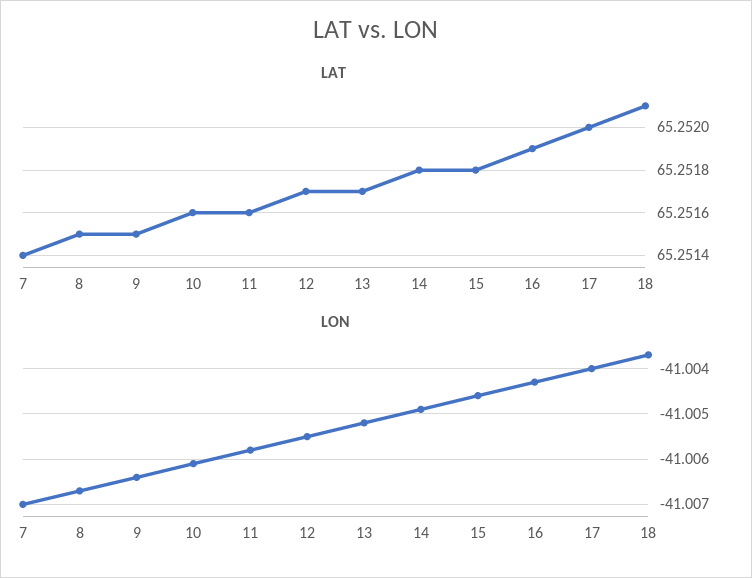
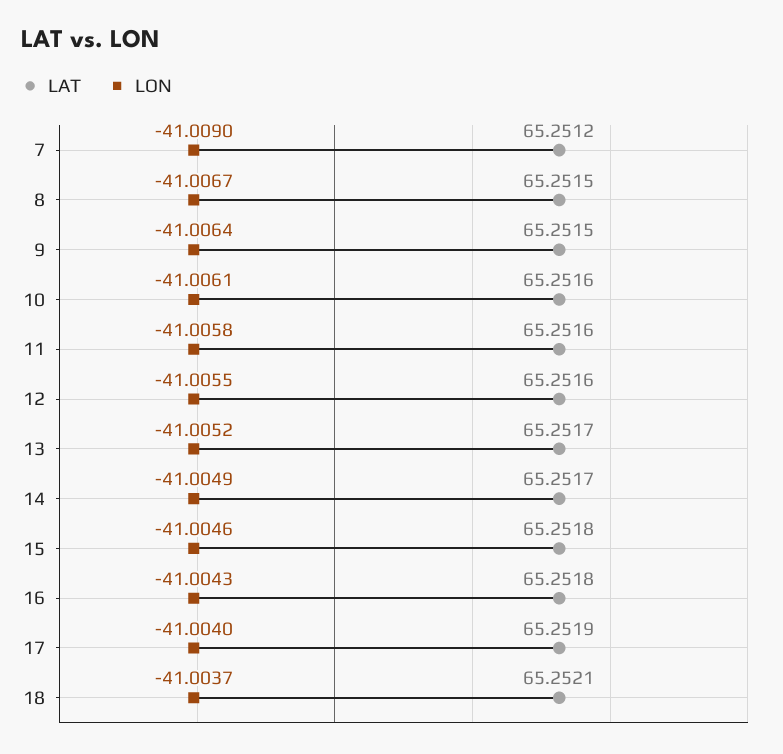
  {
    "LAT": {
-     "7": 65.2514,
+     "7": 65.2512,
      "8": 65.2515,
      "9": 65.2515,
      "10": 65.2516,
      "11": 65.2516,
-     "12": 65.2517,
+     "12": 65.2516,
      "13": 65.2517,
-     "14": 65.2518,
+     "14": 65.2517,
      "15": 65.2518,
-     "16": 65.2519,
+     "16": 65.2518,
-     "17": 65.252,
+     "17": 65.2519,
      "18": 65.2521
    },
    "LON": {
-     "7": -41.007,
+     "7": -41.009,
      "8": -41.0067,
      "9": -41.0064,
      "10": -41.0061,
      "11": -41.0058,
      "12": -41.0055,
      "13": -41.0052,
      "14": -41.0049,
      "15": -41.0046,
      "16": -41.0043,
      "17": -41.004,
      "18": -41.0037
    }
  }

